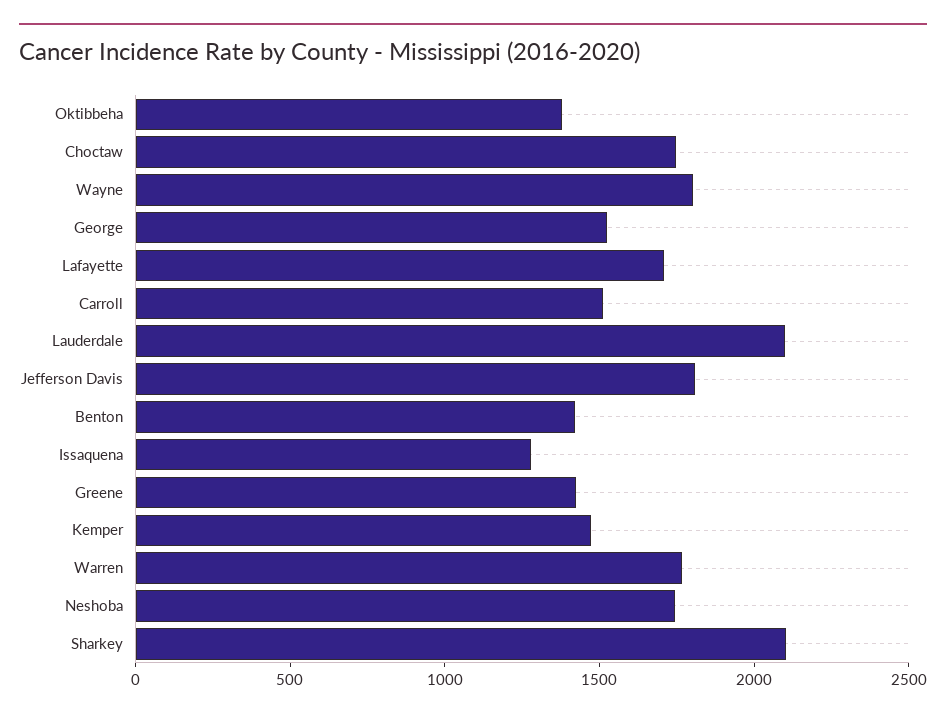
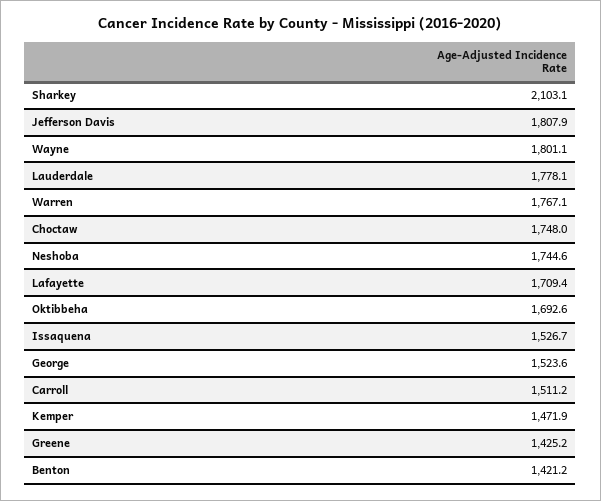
  {
-   "Oktibbeha": 1400,
+   "Oktibbeha": 1692.6,
    "Choctaw": 1748,
    "Wayne": 1801.1,
    "George": 1523.6,
    "Lafayette": 1709.4,
    "Carroll": 1511.2,
-   "Lauderdale": 2100,
+   "Lauderdale": 1778.1,
    "Jefferson Davis": 1807.9,
    "Benton": 1421.2,
-   "Issaquena": 1300,
+   "Issaquena": 1526.7,
    "Greene": 1425.2,
    "Kemper": 1471.9,
    "Warren": 1767.1,
    "Neshoba": 1744.6,
    "Sharkey": 2103.1
  }

